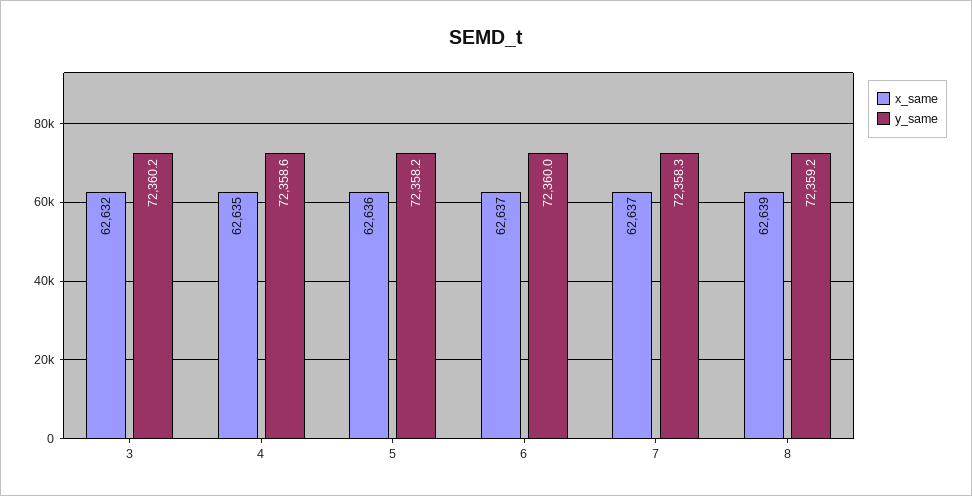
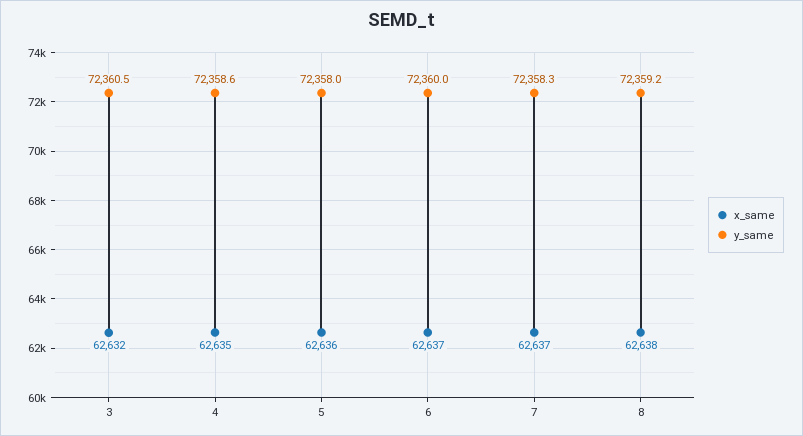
  {
    "x_same": {
      "3": 62632,
      "4": 62635,
      "5": 62636,
      "6": 62637,
      "7": 62637,
-     "8": 62639
+     "8": 62638
    },
    "y_same": {
-     "3": 72360.2,
+     "3": 72360.5,
      "4": 72358.6,
-     "5": 72358.2,
+     "5": 72358,
      "6": 72360,
      "7": 72358.3,
      "8": 72359.2
    }
  }

